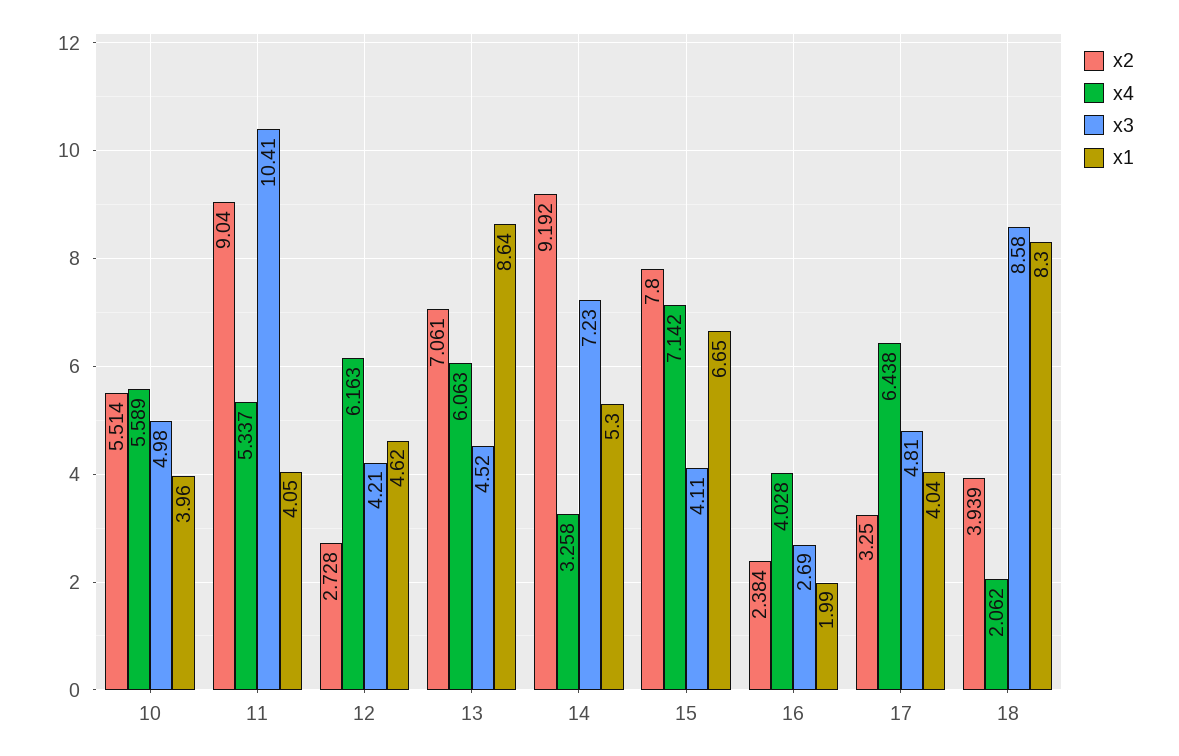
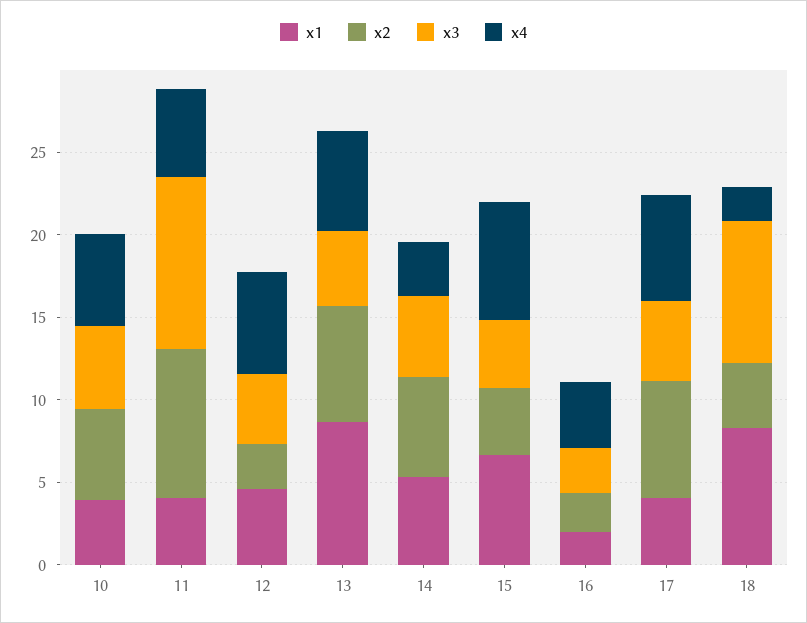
  {
    "x2": {
      "10": 5.514,
      "11": 9.04,
      "12": 2.728,
      "13": 7.061,
-     "14": 9.192,
+     "14": 6,
-     "15": 7.8,
+     "15": 4,
      "16": 2.384,
-     "17": 3.25,
+     "17": 7,
      "18": 3.939
    },
    "x4": {
      "10": 5.589,
      "11": 5.337,
      "12": 6.163,
      "13": 6.063,
      "14": 3.258,
      "15": 7.142,
      "16": 4.028,
      "17": 6.438,
      "18": 2.062
    },
    "x3": {
      "10": 4.98,
      "11": 10.41,
      "12": 4.21,
      "13": 4.52,
-     "14": 7.23,
+     "14": 5,
      "15": 4.11,
      "16": 2.69,
      "17": 4.81,
      "18": 8.58
    },
    "x1": {
      "10": 3.96,
      "11": 4.05,
      "12": 4.62,
      "13": 8.64,
      "14": 5.3,
      "15": 6.65,
      "16": 1.99,
      "17": 4.04,
      "18": 8.3
    }
  }

